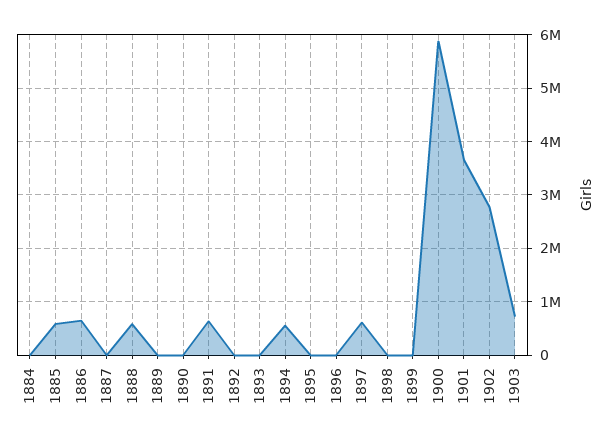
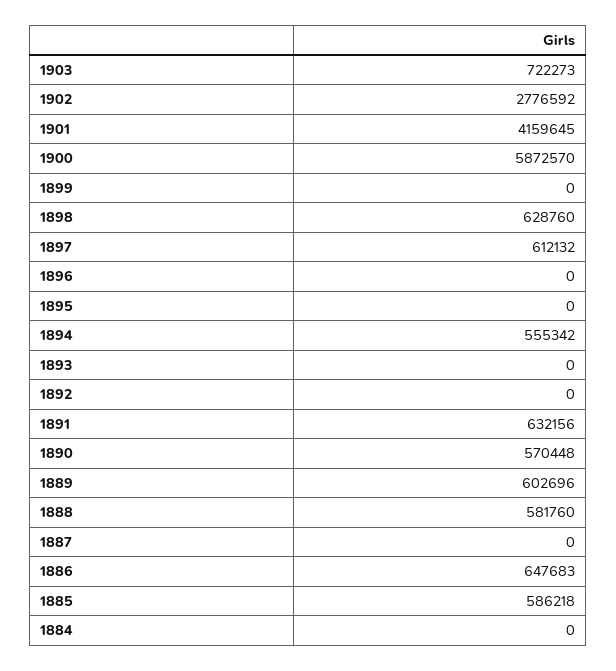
  {
    "1884": 0,
    "1885": 586218,
    "1886": 647683,
    "1887": 0,
    "1888": 581760,
-   "1889": 0,
+   "1889": 602696,
-   "1890": 0,
+   "1890": 570448,
    "1891": 632156,
    "1892": 0,
    "1893": 0,
    "1894": 555342,
    "1895": 0,
    "1896": 0,
    "1897": 612132,
-   "1898": 0,
+   "1898": 628760,
    "1899": 0,
    "1900": 5872570,
-   "1901": 3600000,
+   "1901": 4159645,
    "1902": 2776592,
    "1903": 722273
  }

